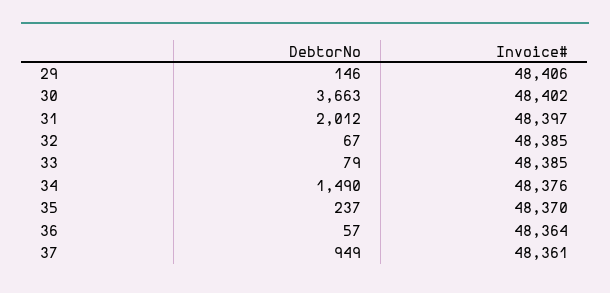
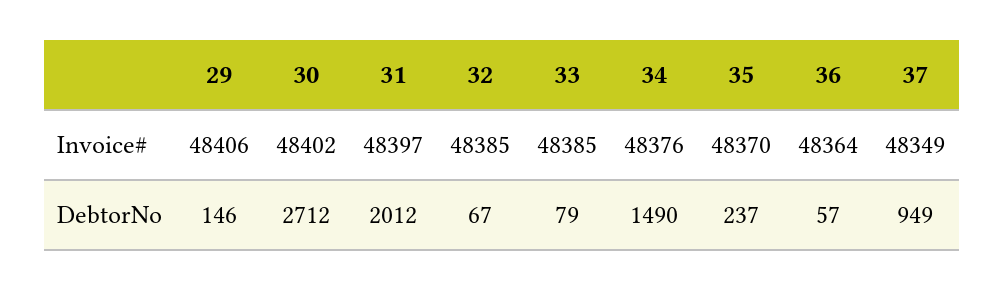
  {
    "DebtorNo": {
      "29": 146,
-     "30": 3663,
+     "30": 2712,
      "31": 2012,
      "32": 67,
      "33": 79,
      "34": 1490,
      "35": 237,
      "36": 57,
      "37": 949
    },
    "Invoice#": {
      "29": 48406,
      "30": 48402,
      "31": 48397,
      "32": 48385,
      "33": 48385,
      "34": 48376,
      "35": 48370,
      "36": 48364,
-     "37": 48361
+     "37": 48349
    }
  }

